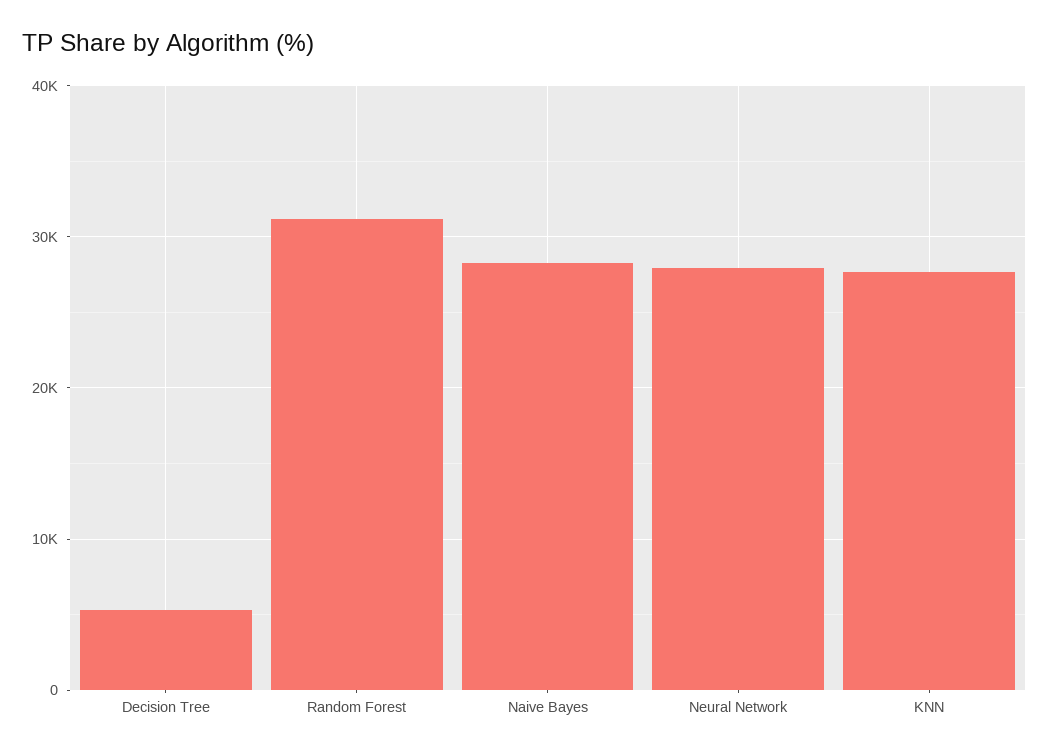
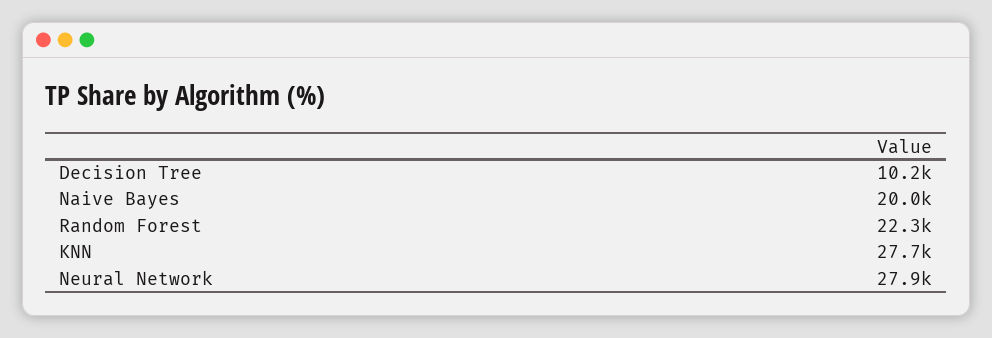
  {
-   "Decision Tree": 5000,
+   "Decision Tree": 10200,
-   "Random Forest": 31000,
+   "Random Forest": 22300,
-   "Naive Bayes": 28000,
+   "Naive Bayes": 20000,
    "Neural Network": 27900,
    "KNN": 27700
  }

